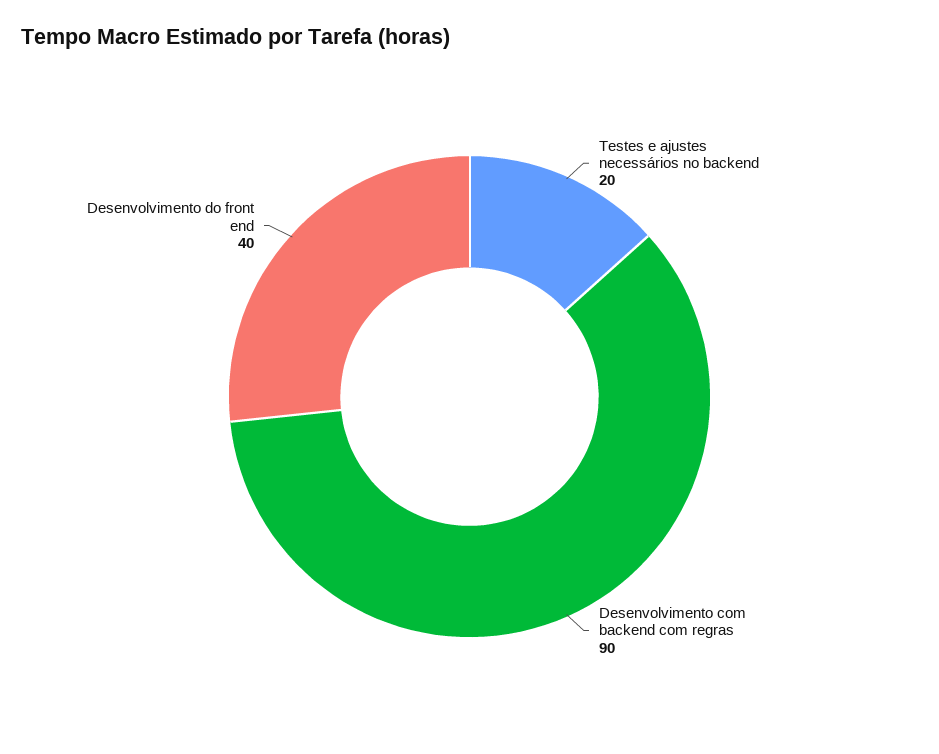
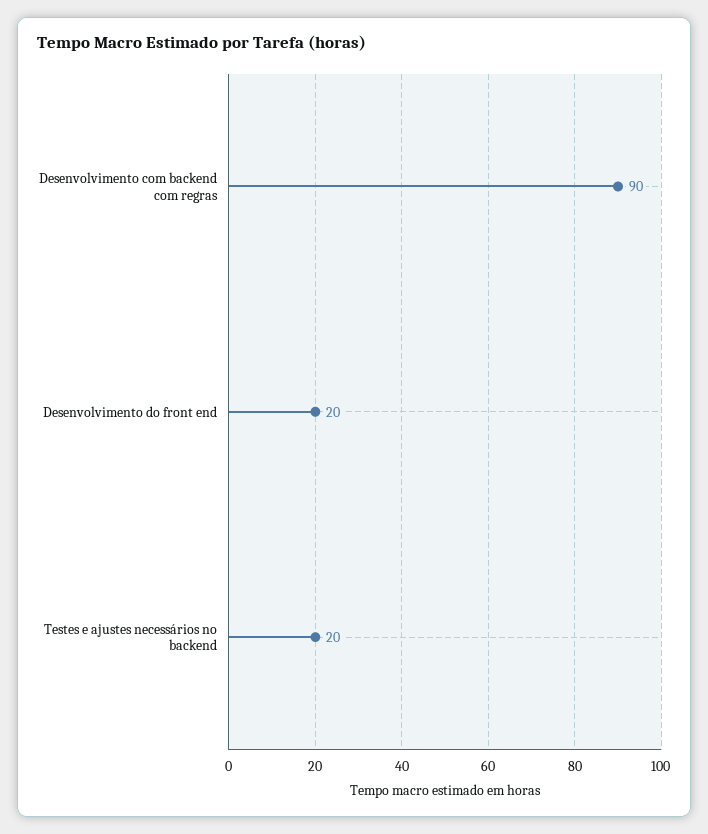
  {
    "Testes e ajustes necessários no backend": 20,
    "Desenvolvimento com backend com regras": 90,
-   "Desenvolvimento do front end": 40
+   "Desenvolvimento do front end": 20
  }

